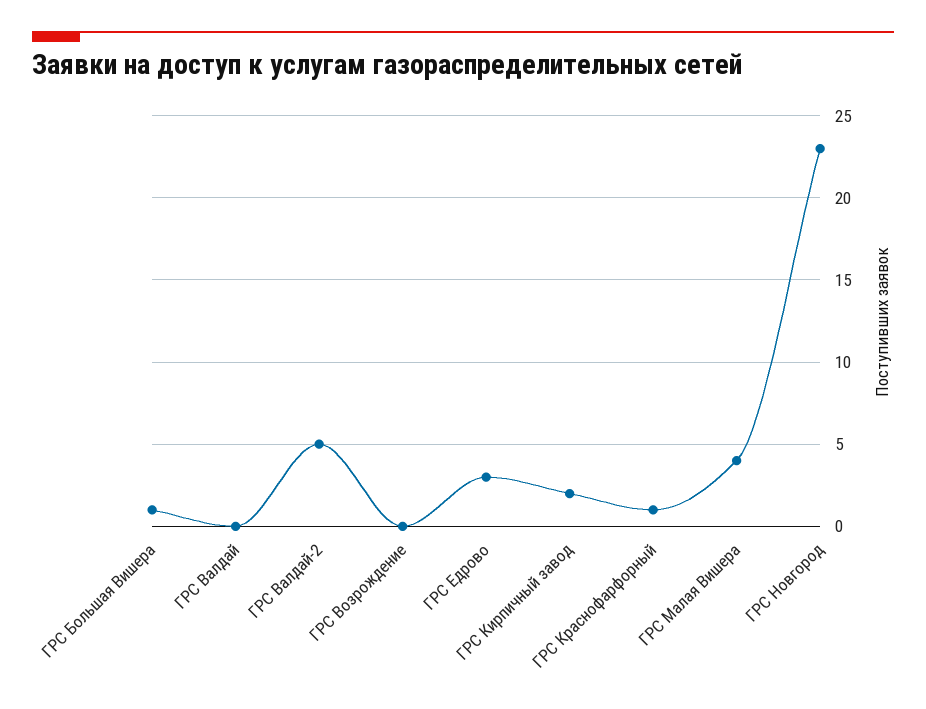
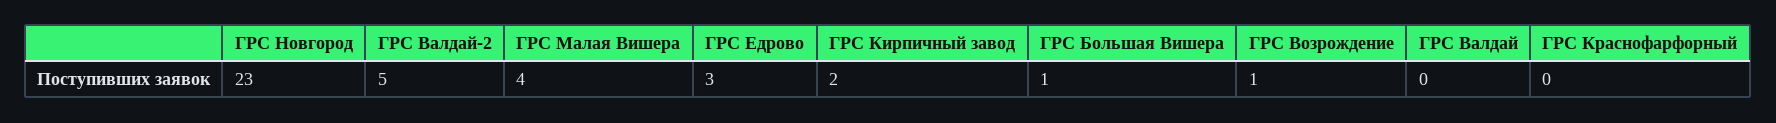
  {
    "ГРС Большая Вишера": 1,
    "ГРС Валдай": 0,
    "ГРС Валдай-2": 5,
-   "ГРС Возрождение": 0,
+   "ГРС Возрождение": 1,
    "ГРС Едрово": 3,
    "ГРС Кирпичный завод": 2,
-   "ГРС Краснофарфорный": 1,
+   "ГРС Краснофарфорный": 0,
    "ГРС Малая Вишера": 4,
    "ГРС Новгород": 23
  }

